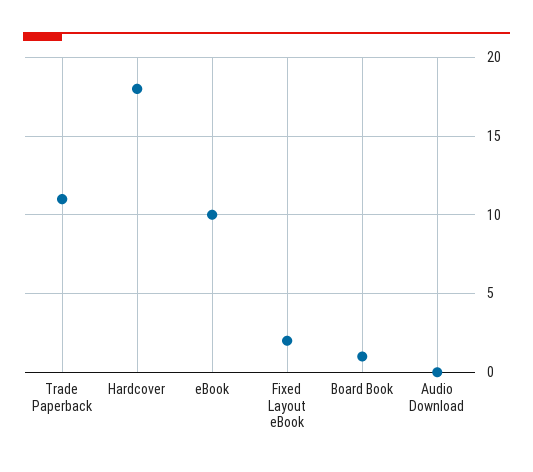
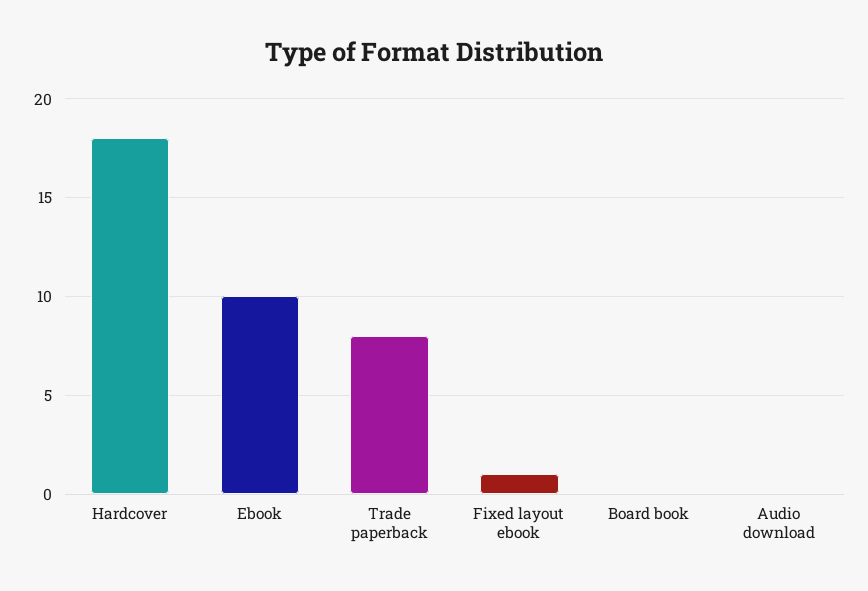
  {
-   "Trade Paperback": 11,
+   "Trade Paperback": 8,
    "Hardcover": 18,
    "eBook": 10,
-   "Fixed Layout eBook": 2,
+   "Fixed Layout eBook": 1,
-   "Board Book": 1,
+   "Board Book": 0,
    "Audio Download": 0
  }

